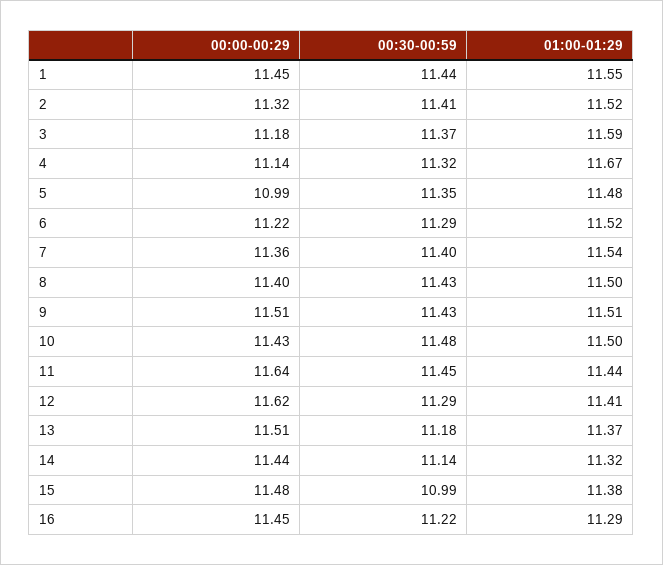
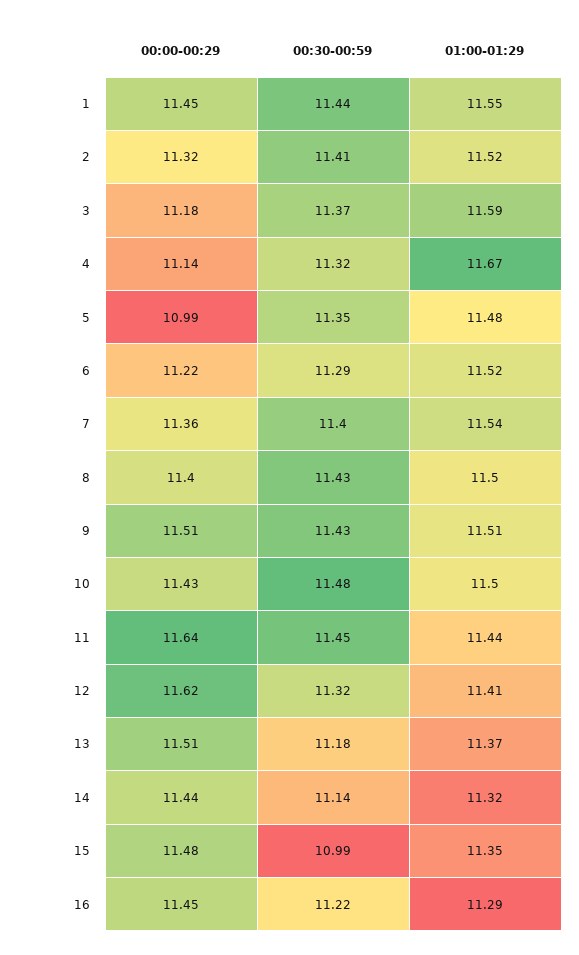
  {
    "00:00-00:29": {
      "1": 11.45,
      "2": 11.32,
      "3": 11.18,
      "4": 11.14,
      "5": 10.99,
      "6": 11.22,
      "7": 11.36,
      "8": 11.4,
      "9": 11.51,
      "10": 11.43,
      "11": 11.64,
      "12": 11.62,
      "13": 11.51,
      "14": 11.44,
      "15": 11.48,
      "16": 11.45
    },
    "00:30-00:59": {
      "1": 11.44,
      "2": 11.41,
      "3": 11.37,
      "4": 11.32,
      "5": 11.35,
      "6": 11.29,
      "7": 11.4,
      "8": 11.43,
      "9": 11.43,
      "10": 11.48,
      "11": 11.45,
-     "12": 11.29,
+     "12": 11.32,
      "13": 11.18,
      "14": 11.14,
      "15": 10.99,
      "16": 11.22
    },
    "01:00-01:29": {
      "1": 11.55,
      "2": 11.52,
      "3": 11.59,
      "4": 11.67,
      "5": 11.48,
      "6": 11.52,
      "7": 11.54,
      "8": 11.5,
      "9": 11.51,
      "10": 11.5,
      "11": 11.44,
      "12": 11.41,
      "13": 11.37,
      "14": 11.32,
-     "15": 11.38,
+     "15": 11.35,
      "16": 11.29
    }
  }

